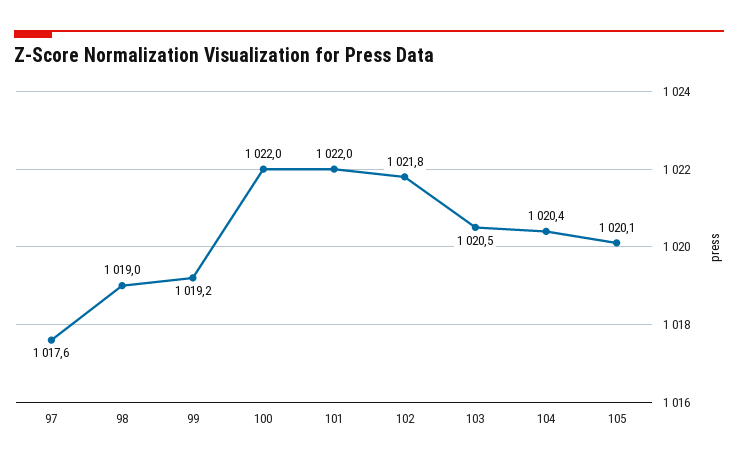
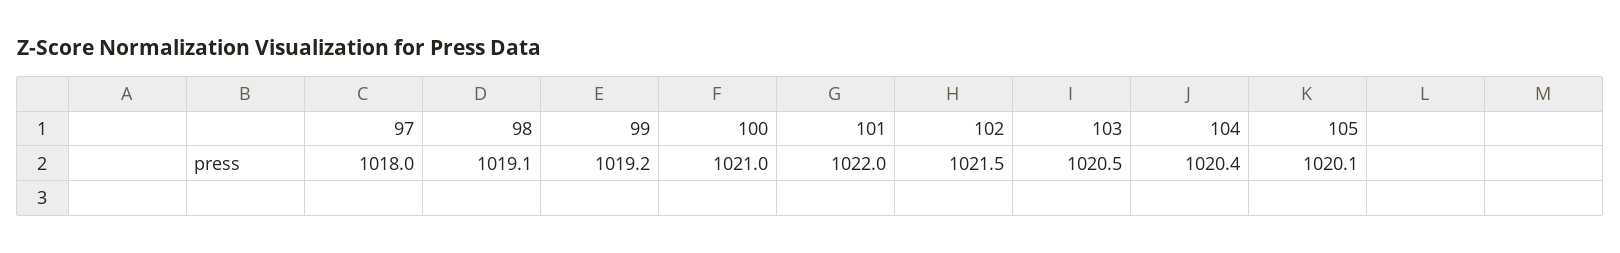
  {
-   "97": 1017.6,
+   "97": 1018,
-   "98": 1019,
+   "98": 1019.1,
    "99": 1019.2,
-   "100": 1022,
+   "100": 1021,
    "101": 1022,
-   "102": 1021.8,
+   "102": 1021.5,
    "103": 1020.5,
    "104": 1020.4,
    "105": 1020.1
  }

